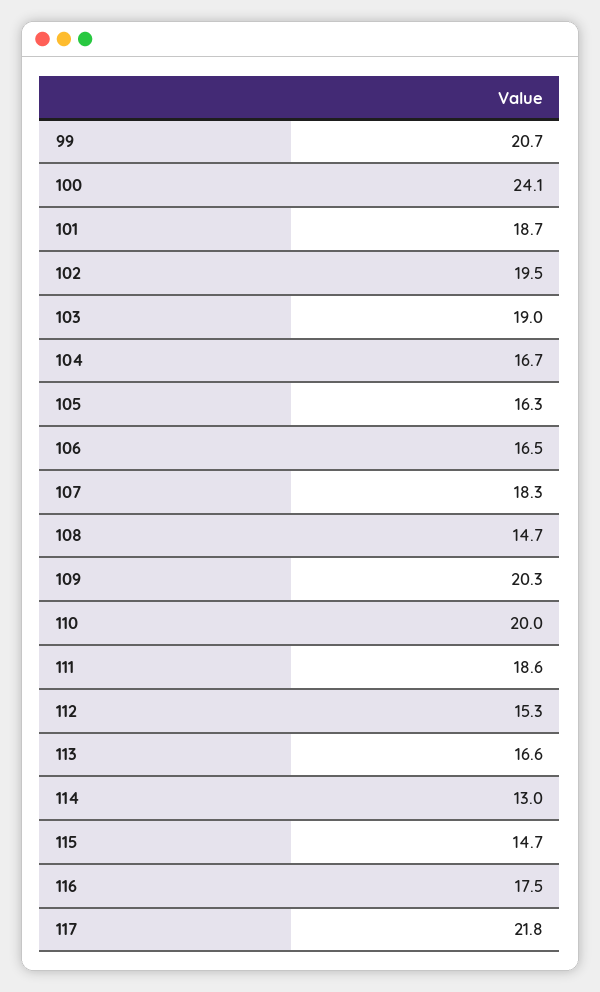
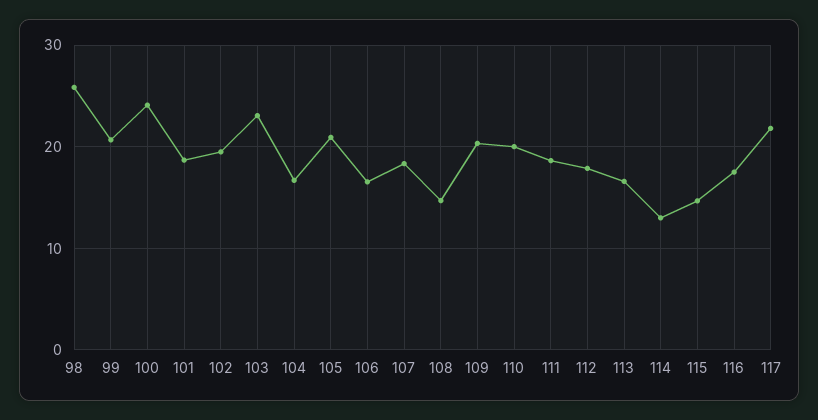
  {
    "99": 20.7,
    "100": 24.1,
    "101": 18.7,
    "102": 19.5,
-   "103": 19,
+   "103": 23,
    "104": 16.7,
-   "105": 16.3,
+   "105": 21,
    "106": 16.5,
    "107": 18.3,
    "108": 14.7,
    "109": 20.3,
    "110": 20,
    "111": 18.6,
-   "112": 15.3,
+   "112": 18,
    "113": 16.6,
    "114": 13,
    "115": 14.7,
    "116": 17.5,
-   "117": 21.8
+   "117": 21.8,
+   "98": 26
  }

